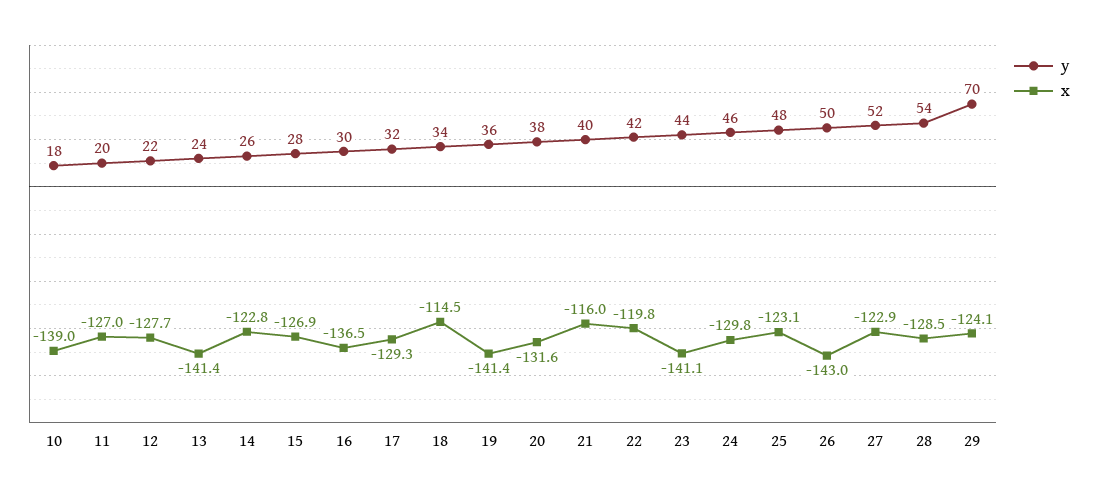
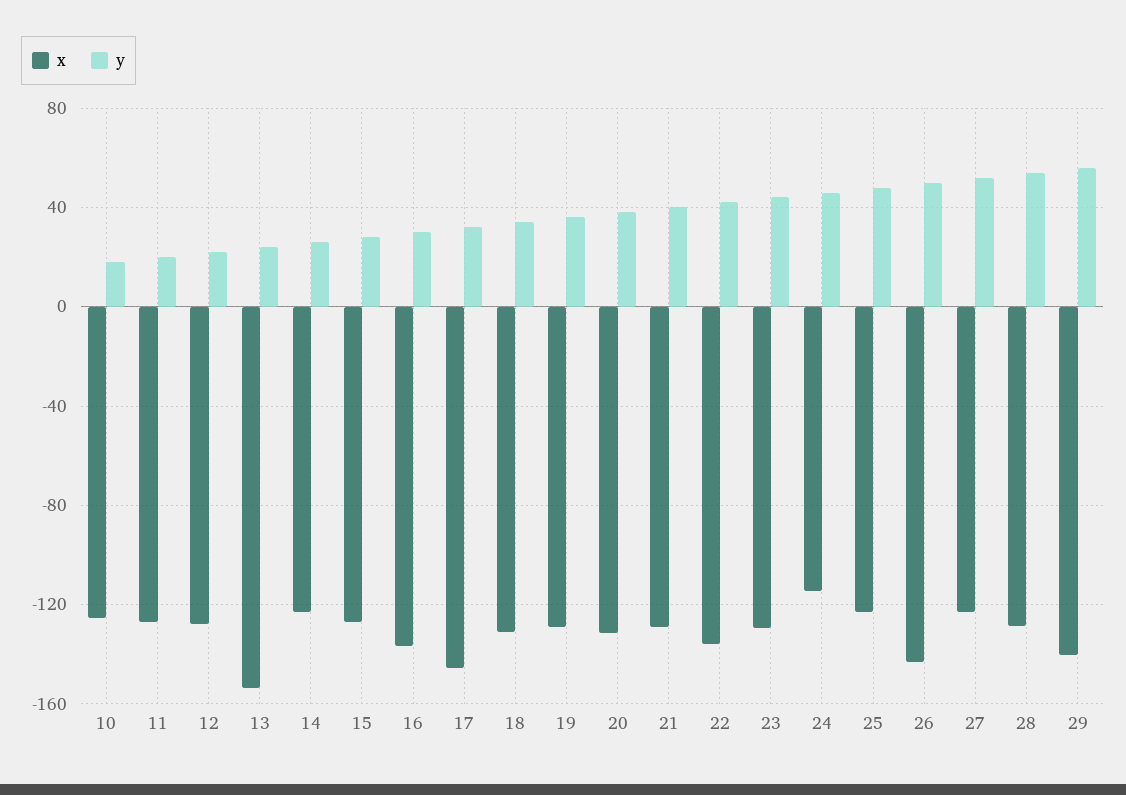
  {
    "y": {
      "10": 18,
      "11": 20,
      "12": 22,
      "13": 24,
      "14": 26,
      "15": 28,
      "16": 30,
      "17": 32,
      "18": 34,
      "19": 36,
      "20": 38,
      "21": 40,
      "22": 42,
      "23": 44,
      "24": 46,
      "25": 48,
      "26": 50,
      "27": 52,
      "28": 54,
-     "29": 70
+     "29": 55
    },
    "x": {
-     "10": -139,
+     "10": -125,
      "11": -127,
      "12": -127.7,
-     "13": -141.4,
+     "13": -155,
      "14": -122.8,
      "15": -126.9,
      "16": -136.5,
-     "17": -129.3,
+     "17": -145,
-     "18": -114.5,
+     "18": -130,
-     "19": -141.4,
+     "19": -130,
      "20": -131.6,
-     "21": -116,
+     "21": -130,
-     "22": -119.8,
+     "22": -135,
-     "23": -141.1,
+     "23": -130,
-     "24": -129.8,
+     "24": -115,
      "25": -123.1,
      "26": -143,
      "27": -122.9,
      "28": -128.5,
-     "29": -124.1
+     "29": -140
    }
  }

